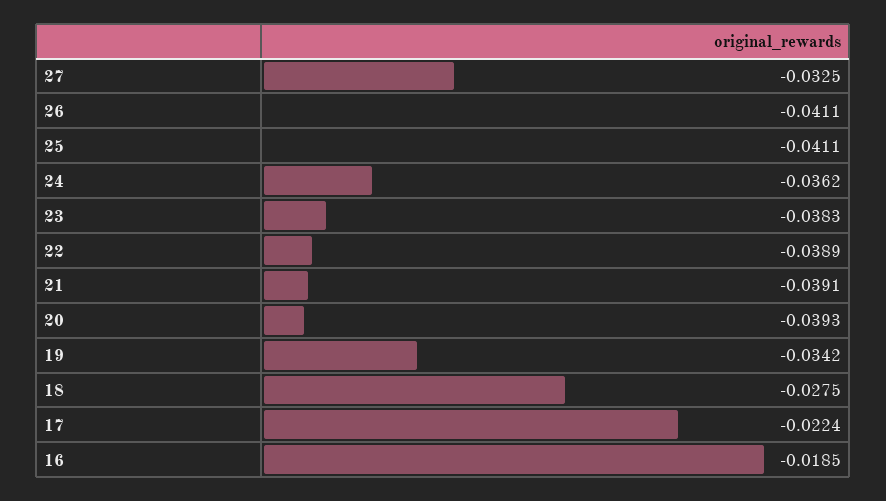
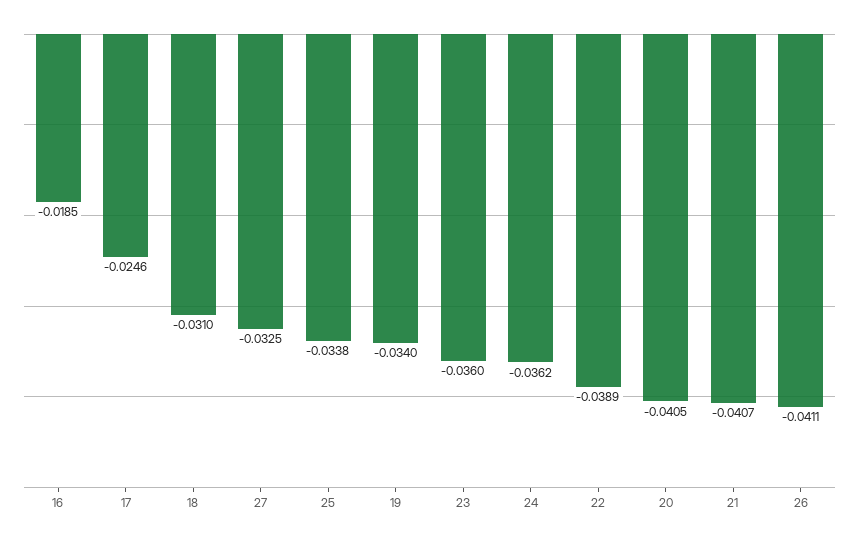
  {
    "27": -0.0325,
    "26": -0.0411,
-   "25": -0.0411,
+   "25": -0.0338,
    "24": -0.0362,
-   "23": -0.0383,
+   "23": -0.036,
    "22": -0.0389,
-   "21": -0.0391,
+   "21": -0.0407,
-   "20": -0.0393,
+   "20": -0.0405,
-   "19": -0.0342,
+   "19": -0.034,
-   "18": -0.0275,
+   "18": -0.031,
-   "17": -0.0224,
+   "17": -0.0246,
    "16": -0.0185
  }

